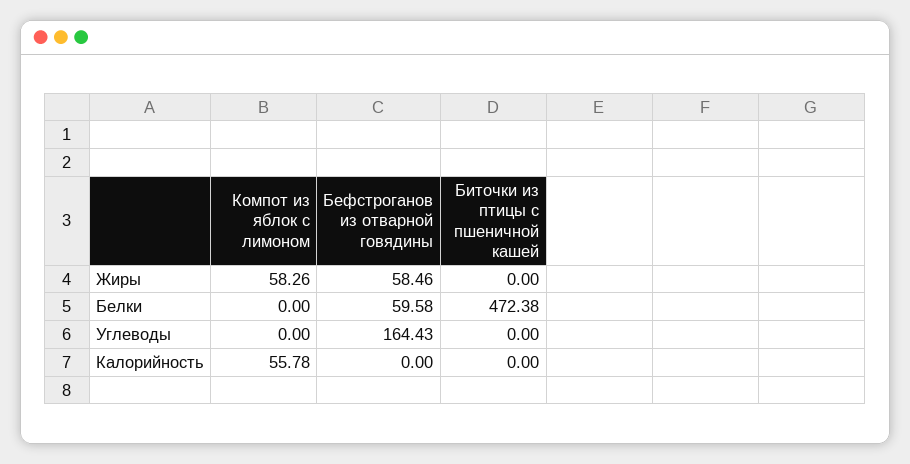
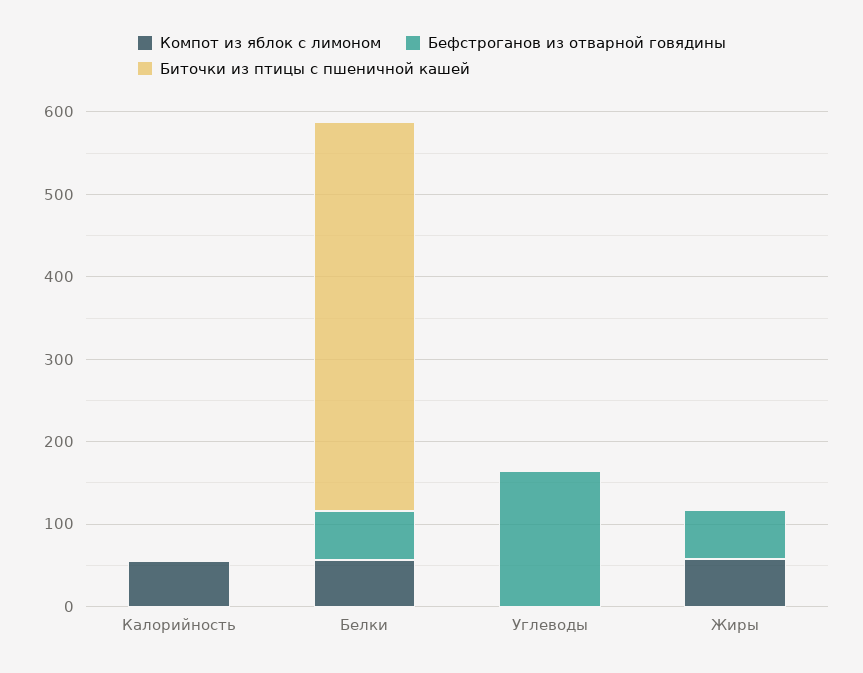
  {
    "Компот из яблок с лимоном": {
      "Жиры": 58.26,
-     "Белки": 0,
+     "Белки": 60,
      "Углеводы": 0,
      "Калорийность": 55.78
    },
    "Бефстроганов из отварной говядины": {
      "Жиры": 58.46,
      "Белки": 59.58,
      "Углеводы": 164.43,
      "Калорийность": 0
    },
    "Биточки из птицы с пшеничной кашей": {
      "Жиры": 0,
      "Белки": 472.38,
      "Углеводы": 0,
      "Калорийность": 0
    }
  }

